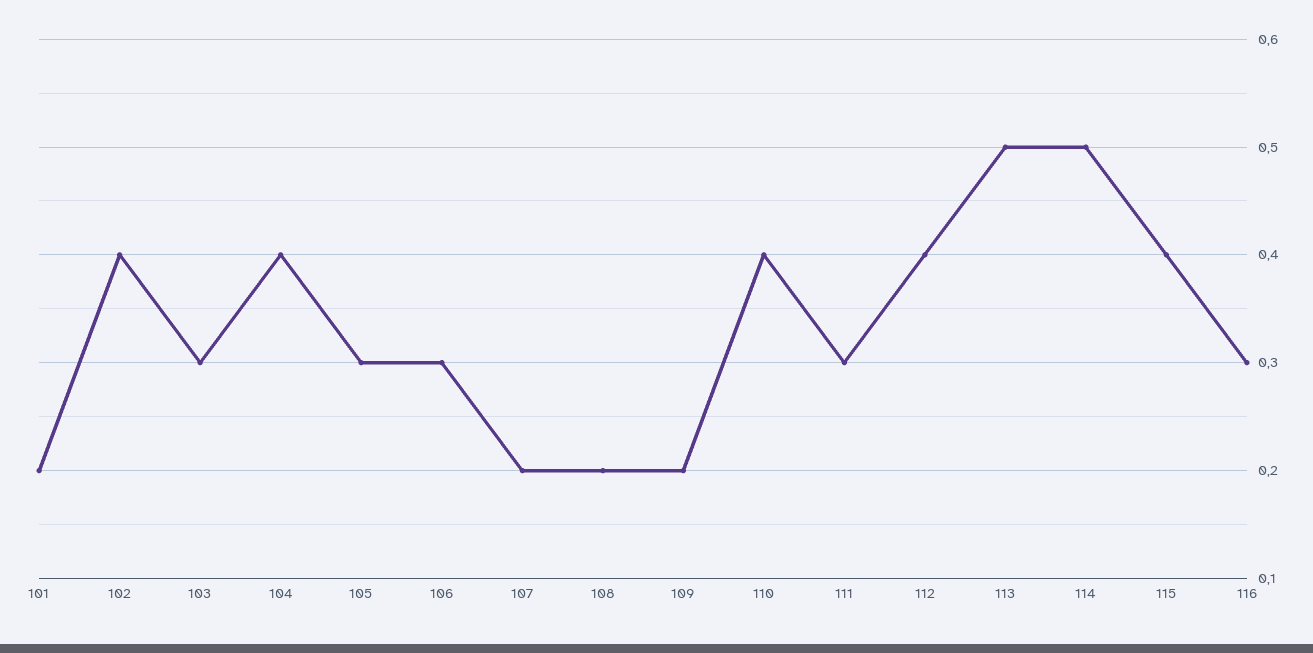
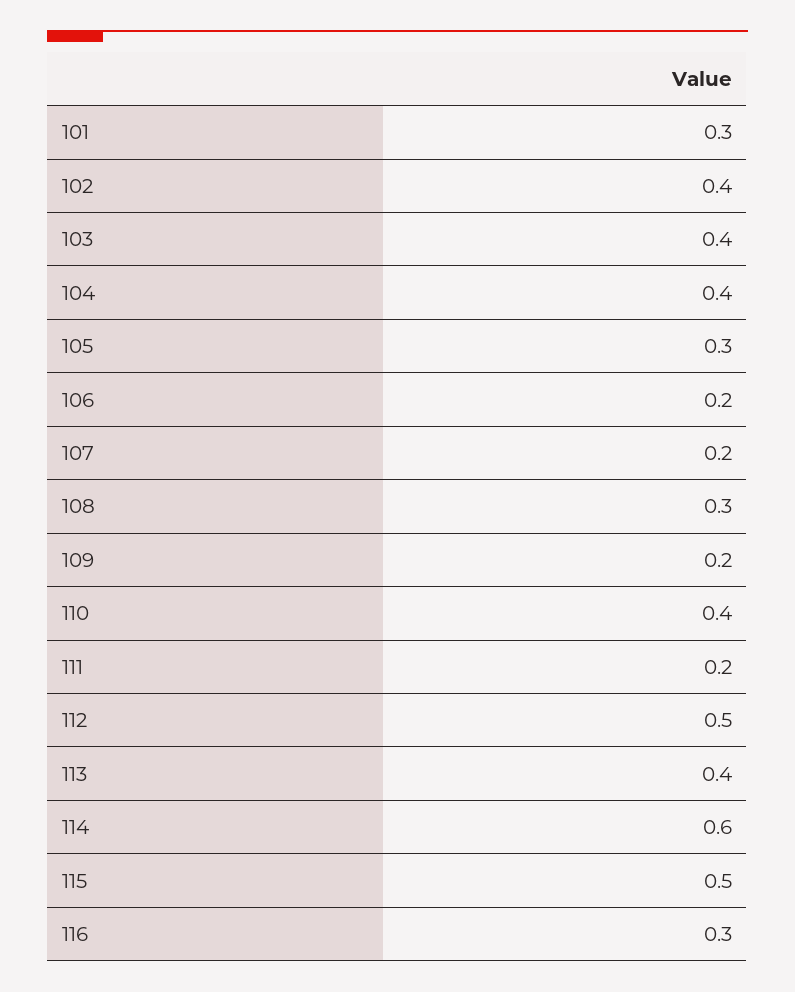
  {
-   "101": 0.2,
+   "101": 0.3,
    "102": 0.4,
-   "103": 0.3,
+   "103": 0.4,
    "104": 0.4,
    "105": 0.3,
-   "106": 0.3,
+   "106": 0.2,
    "107": 0.2,
-   "108": 0.2,
+   "108": 0.3,
    "109": 0.2,
    "110": 0.4,
-   "111": 0.3,
+   "111": 0.2,
-   "112": 0.4,
+   "112": 0.5,
-   "113": 0.5,
+   "113": 0.4,
-   "114": 0.5,
+   "114": 0.6,
-   "115": 0.4,
+   "115": 0.5,
    "116": 0.3
  }

